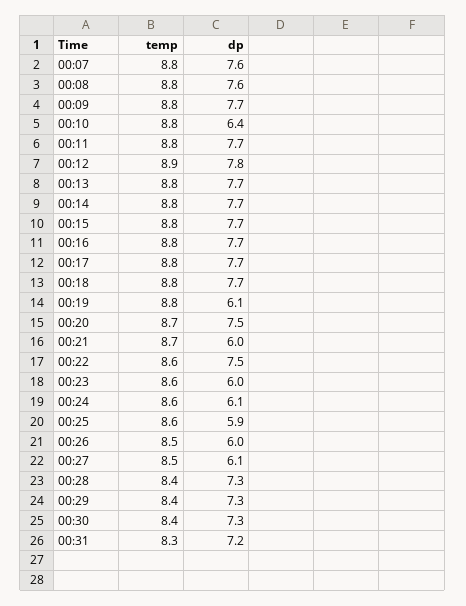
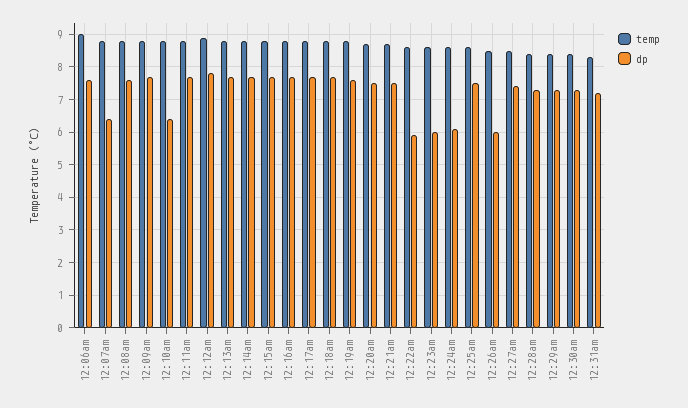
  {
    "temp": {
      "00:07": 8.8,
      "00:08": 8.8,
      "00:09": 8.8,
      "00:10": 8.8,
      "00:11": 8.8,
      "00:12": 8.9,
      "00:13": 8.8,
      "00:14": 8.8,
      "00:15": 8.8,
      "00:16": 8.8,
      "00:17": 8.8,
      "00:18": 8.8,
      "00:19": 8.8,
      "00:20": 8.7,
      "00:21": 8.7,
      "00:22": 8.6,
      "00:23": 8.6,
      "00:24": 8.6,
      "00:25": 8.6,
      "00:26": 8.5,
      "00:27": 8.5,
      "00:28": 8.4,
      "00:29": 8.4,
      "00:30": 8.4,
-     "00:31": 8.3
+     "00:31": 8.3,
+     "12:06am": 9
    },
    "dp": {
-     "00:07": 7.6,
+     "00:07": 6.5,
      "00:08": 7.6,
      "00:09": 7.7,
      "00:10": 6.4,
      "00:11": 7.7,
      "00:12": 7.8,
      "00:13": 7.7,
      "00:14": 7.7,
      "00:15": 7.7,
      "00:16": 7.7,
      "00:17": 7.7,
      "00:18": 7.7,
-     "00:19": 6.1,
+     "00:19": 7.5,
      "00:20": 7.5,
-     "00:21": 6,
+     "00:21": 7.5,
-     "00:22": 7.5,
+     "00:22": 6,
      "00:23": 6,
      "00:24": 6.1,
-     "00:25": 5.9,
+     "00:25": 7.5,
      "00:26": 6,
-     "00:27": 6.1,
+     "00:27": 7.5,
      "00:28": 7.3,
      "00:29": 7.3,
      "00:30": 7.3,
-     "00:31": 7.2
+     "00:31": 7.2,
+     "12:06am": 7.5
    }
  }

